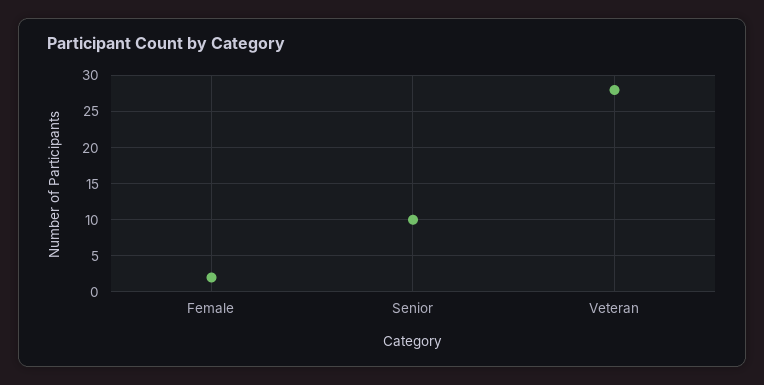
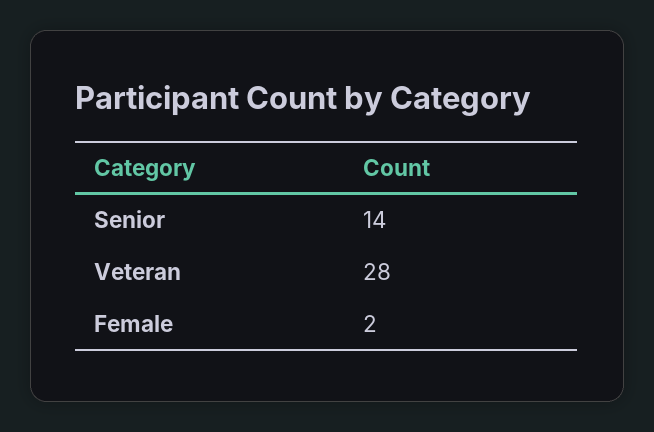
  {
    "Female": 2,
-   "Senior": 10,
+   "Senior": 14,
    "Veteran": 28
  }

